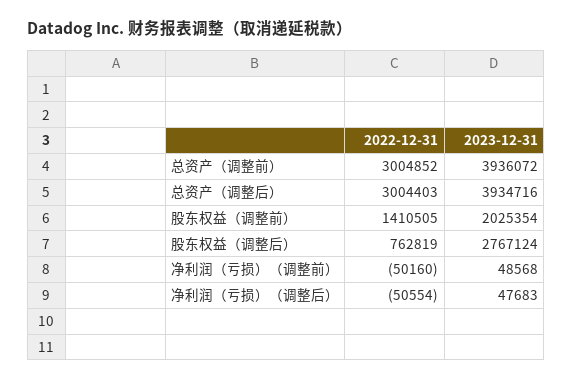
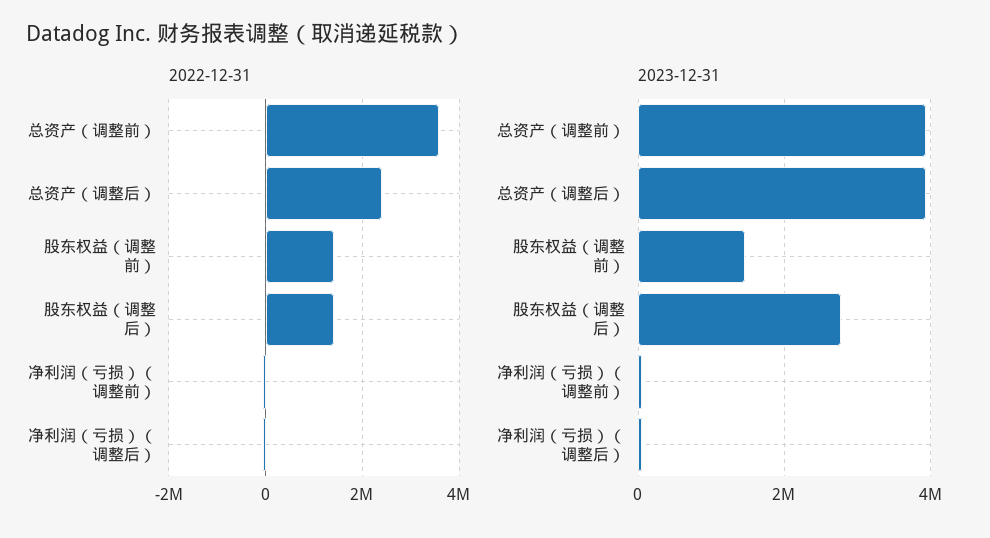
  {
    "2022-12-31": {
-     "总资产（调整前）": 3004852,
+     "总资产（调整前）": 3600000,
-     "总资产（调整后）": 3004403,
+     "总资产（调整后）": 2400000,
      "股东权益（调整前）": 1410505,
-     "股东权益（调整后）": 762819,
+     "股东权益（调整后）": 1400000,
      "净利润（亏损）（调整前）": -50160,
      "净利润（亏损）（调整后）": -50554
    },
    "2023-12-31": {
      "总资产（调整前）": 3936072,
      "总资产（调整后）": 3934716,
-     "股东权益（调整前）": 2025354,
+     "股东权益（调整前）": 1400000,
      "股东权益（调整后）": 2767124,
      "净利润（亏损）（调整前）": 48568,
      "净利润（亏损）（调整后）": 47683
    }
  }

